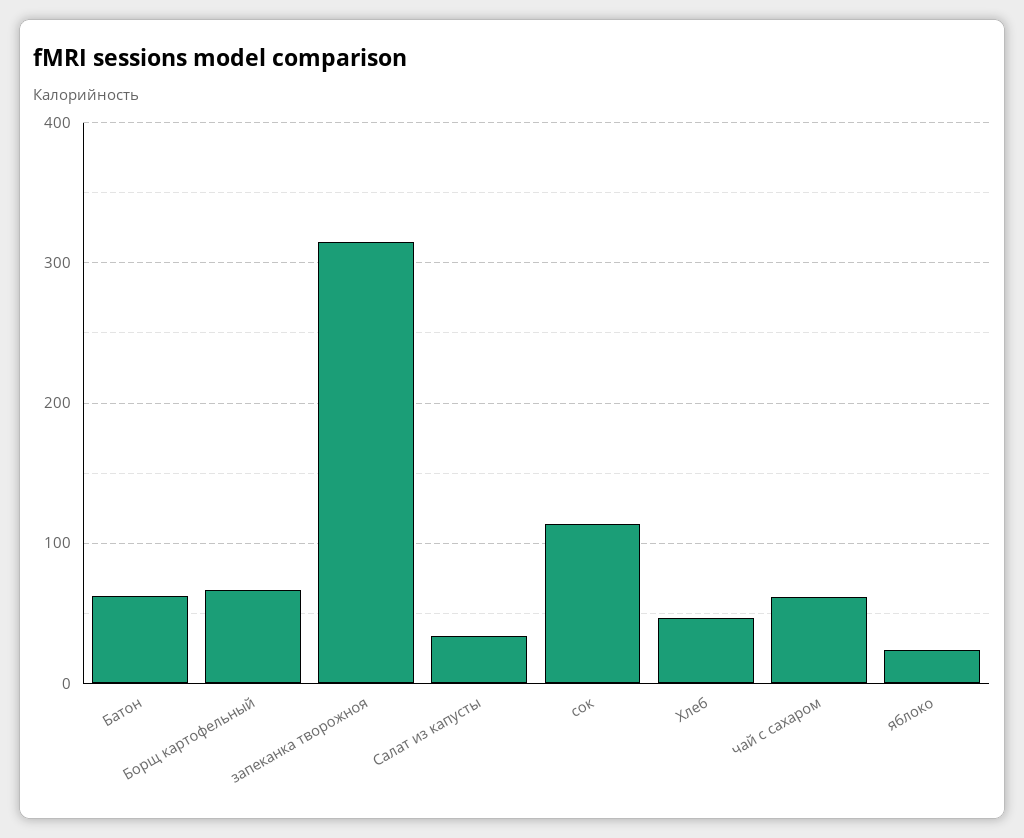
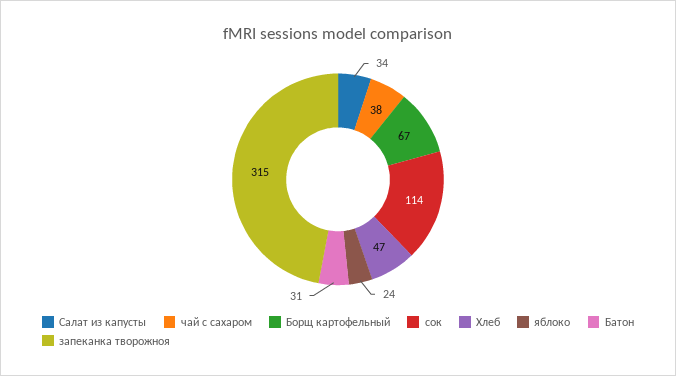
  {
-   "Батон": 60,
+   "Батон": 31,
    "Борщ картофельный": 67,
    "запеканка творожноя": 315,
    "Салат из капусты": 34,
    "сок": 114,
    "Хлеб": 47,
-   "чай с сахаром": 60,
+   "чай с сахаром": 38,
    "яблоко": 24
  }

